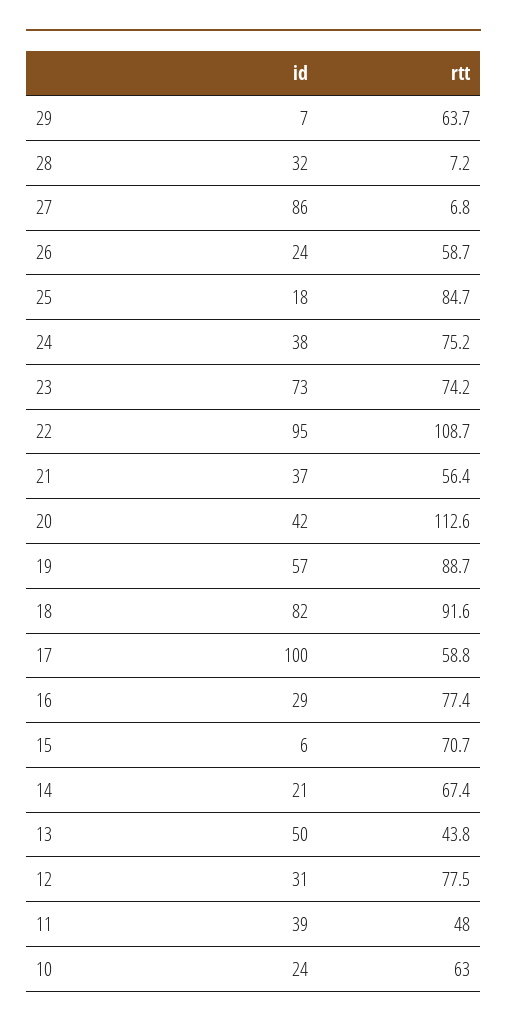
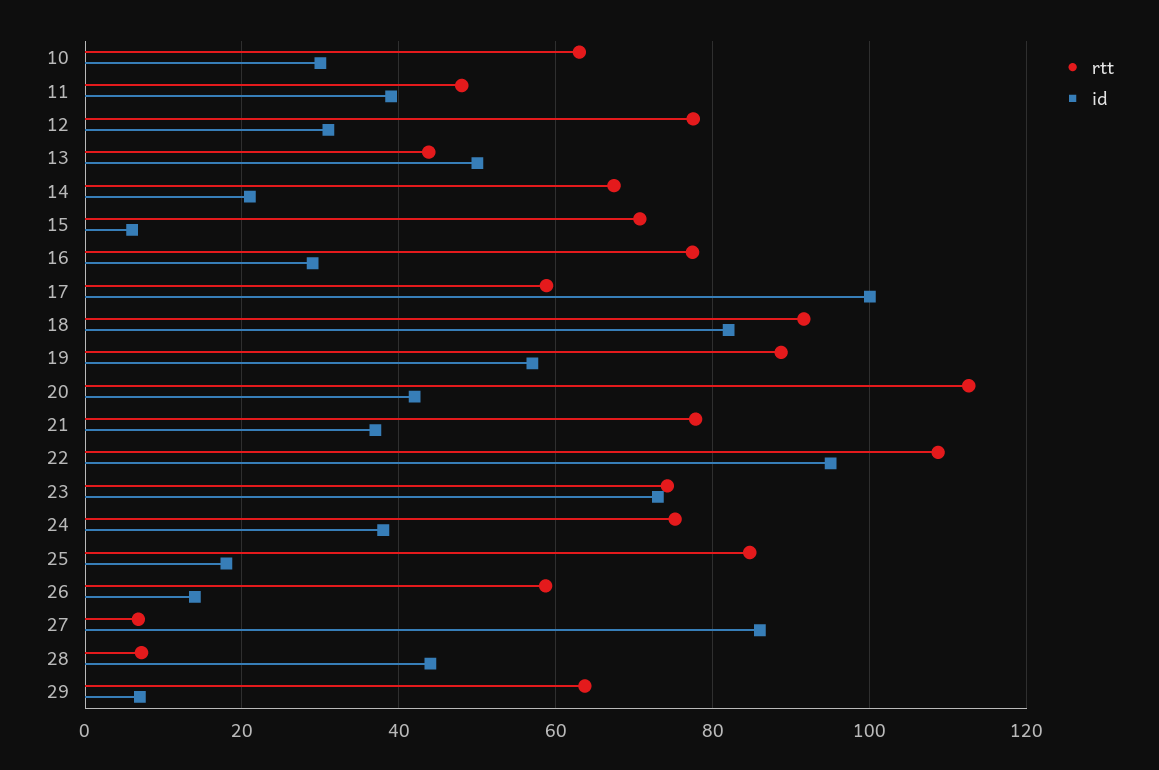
  {
    "id": {
      "29": 7,
-     "28": 32,
+     "28": 44,
      "27": 86,
-     "26": 24,
+     "26": 14,
      "25": 18,
      "24": 38,
      "23": 73,
      "22": 95,
      "21": 37,
      "20": 42,
      "19": 57,
      "18": 82,
      "17": 100,
      "16": 29,
      "15": 6,
      "14": 21,
      "13": 50,
      "12": 31,
      "11": 39,
-     "10": 24
+     "10": 30
    },
    "rtt": {
      "29": 63.7,
      "28": 7.2,
      "27": 6.8,
      "26": 58.7,
      "25": 84.7,
      "24": 75.2,
      "23": 74.2,
      "22": 108.7,
-     "21": 56.4,
+     "21": 78,
      "20": 112.6,
      "19": 88.7,
      "18": 91.6,
      "17": 58.8,
      "16": 77.4,
      "15": 70.7,
      "14": 67.4,
      "13": 43.8,
      "12": 77.5,
      "11": 48,
      "10": 63
    }
  }

